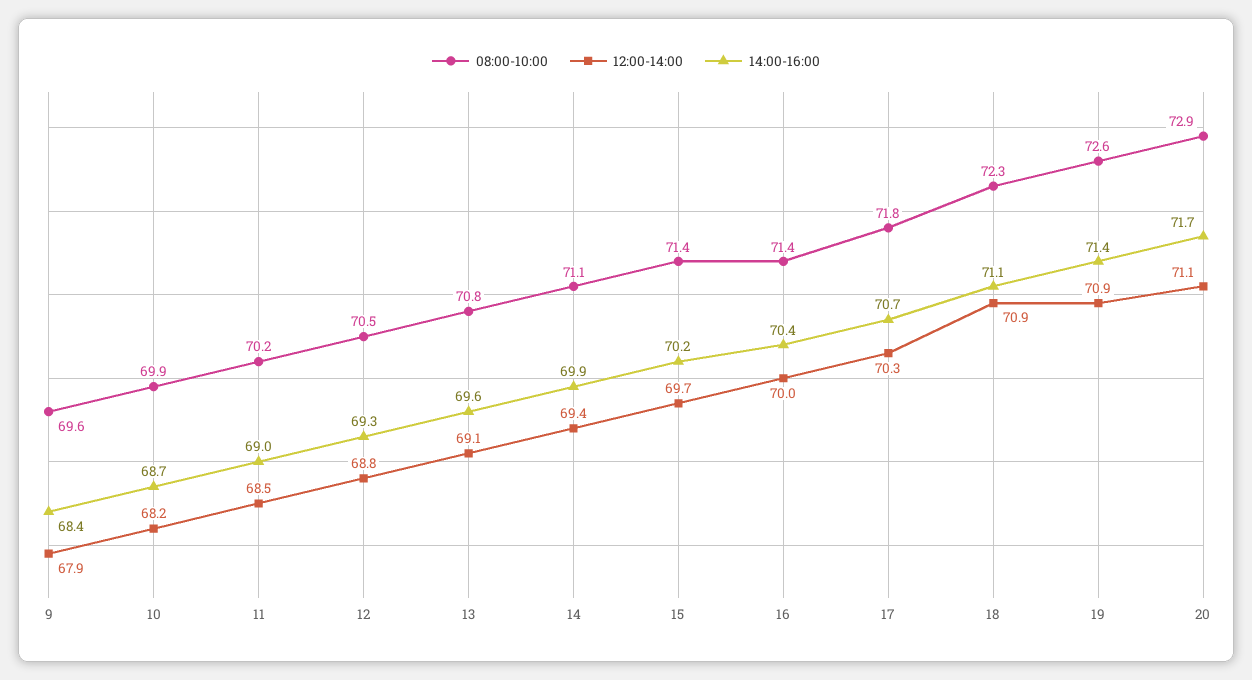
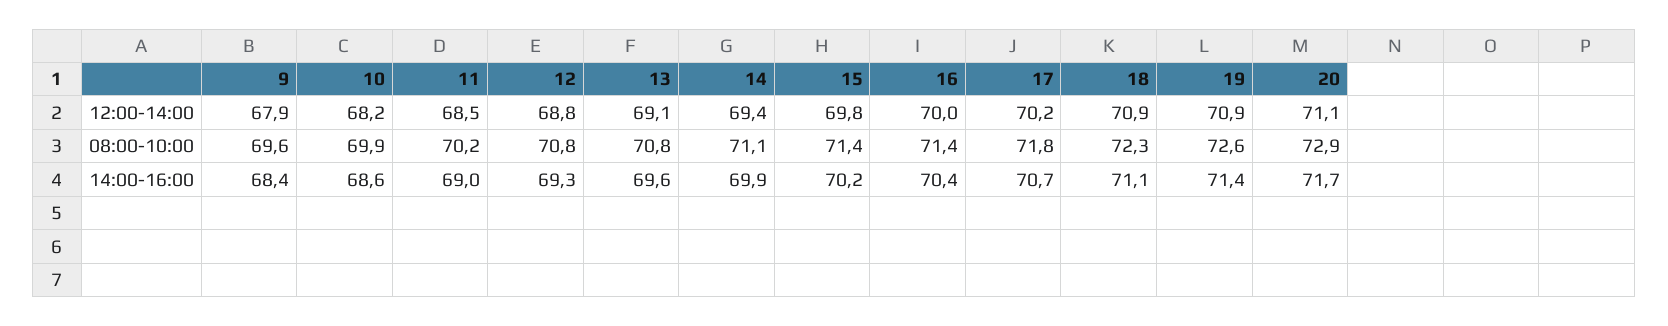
  {
    "08:00-10:00": {
      "9": 69.6,
      "10": 69.9,
      "11": 70.2,
-     "12": 70.5,
+     "12": 70.8,
      "13": 70.8,
      "14": 71.1,
      "15": 71.4,
      "16": 71.4,
      "17": 71.8,
      "18": 72.3,
      "19": 72.6,
      "20": 72.9
    },
    "12:00-14:00": {
      "9": 67.9,
      "10": 68.2,
      "11": 68.5,
      "12": 68.8,
      "13": 69.1,
      "14": 69.4,
-     "15": 69.7,
+     "15": 69.8,
      "16": 70,
-     "17": 70.3,
+     "17": 70.2,
      "18": 70.9,
      "19": 70.9,
      "20": 71.1
    },
    "14:00-16:00": {
      "9": 68.4,
-     "10": 68.7,
+     "10": 68.6,
      "11": 69,
      "12": 69.3,
      "13": 69.6,
      "14": 69.9,
      "15": 70.2,
      "16": 70.4,
      "17": 70.7,
      "18": 71.1,
      "19": 71.4,
      "20": 71.7
    }
  }

